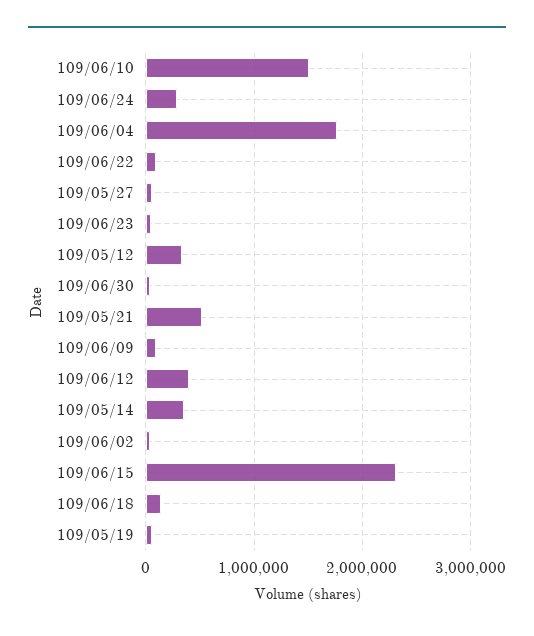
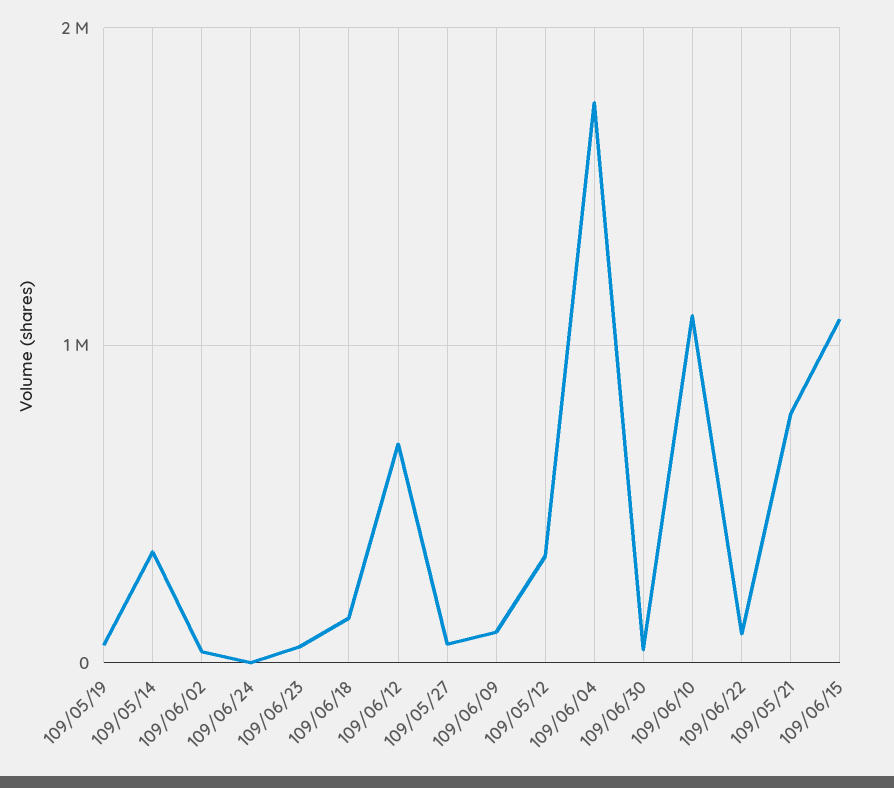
  {
-   "109/06/10": 1500000,
+   "109/06/10": 1100000,
-   "109/06/24": 300000,
+   "109/06/24": 0,
    "109/06/04": 1800000,
    "109/06/22": 100000,
    "109/05/27": 100000,
    "109/06/23": 100000,
    "109/05/12": 300000,
    "109/06/30": 0,
-   "109/05/21": 500000,
+   "109/05/21": 800000,
    "109/06/09": 100000,
-   "109/06/12": 400000,
+   "109/06/12": 700000,
    "109/05/14": 400000,
    "109/06/02": 0,
-   "109/06/15": 2300000,
+   "109/06/15": 1100000,
    "109/06/18": 100000,
    "109/05/19": 100000
  }

